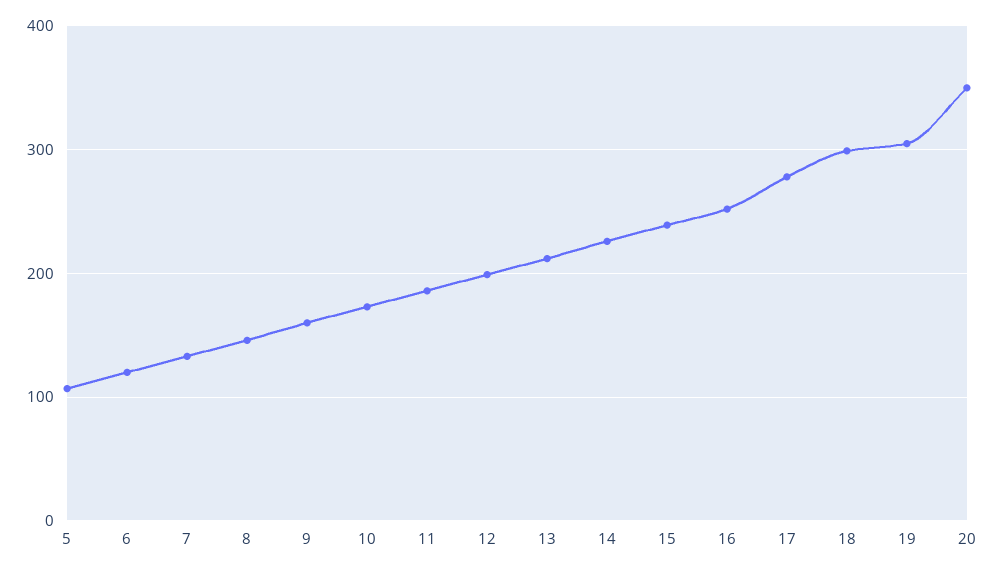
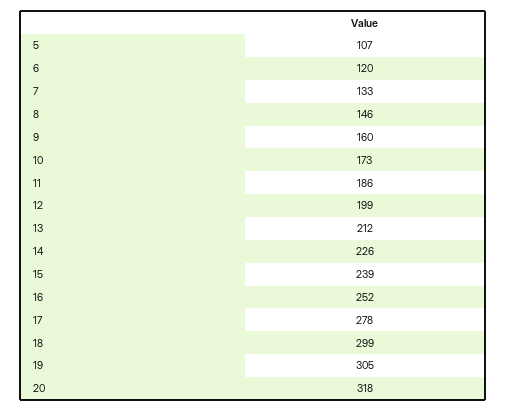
  {
    "5": 107,
    "6": 120,
    "7": 133,
    "8": 146,
    "9": 160,
    "10": 173,
    "11": 186,
    "12": 199,
    "13": 212,
    "14": 226,
    "15": 239,
    "16": 252,
    "17": 278,
    "18": 299,
    "19": 305,
-   "20": 350
+   "20": 318
  }

